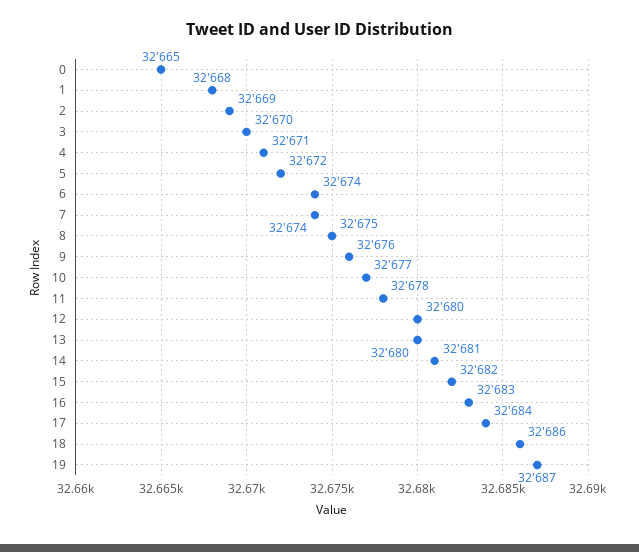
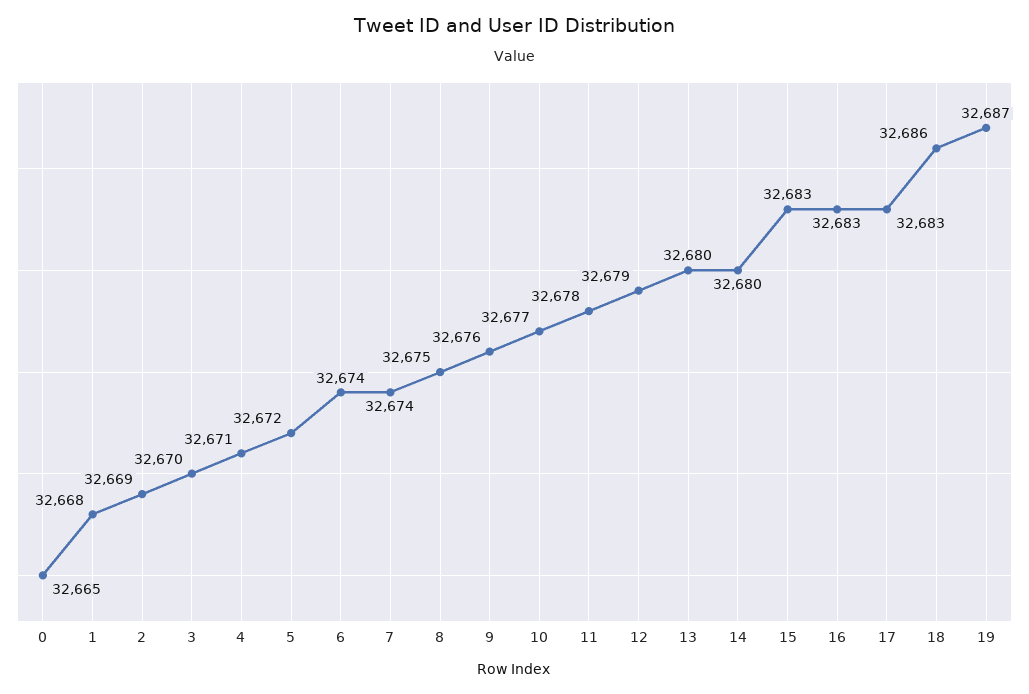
  {
    "0": 32665,
    "1": 32668,
    "2": 32669,
    "3": 32670,
    "4": 32671,
    "5": 32672,
    "6": 32674,
    "7": 32674,
    "8": 32675,
    "9": 32676,
    "10": 32677,
    "11": 32678,
-   "12": 32680,
+   "12": 32679,
    "13": 32680,
-   "14": 32681,
+   "14": 32680,
-   "15": 32682,
+   "15": 32683,
    "16": 32683,
-   "17": 32684,
+   "17": 32683,
    "18": 32686,
    "19": 32687
  }

